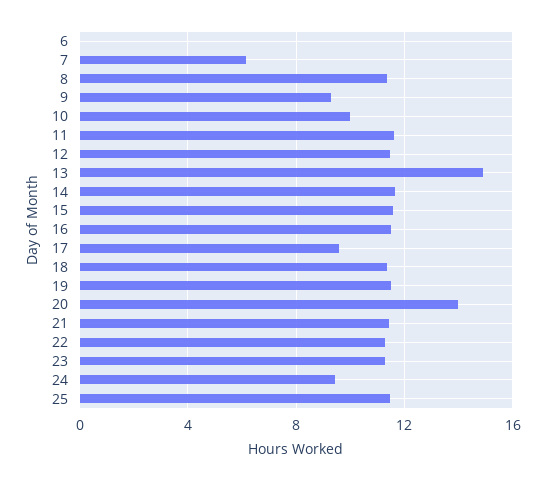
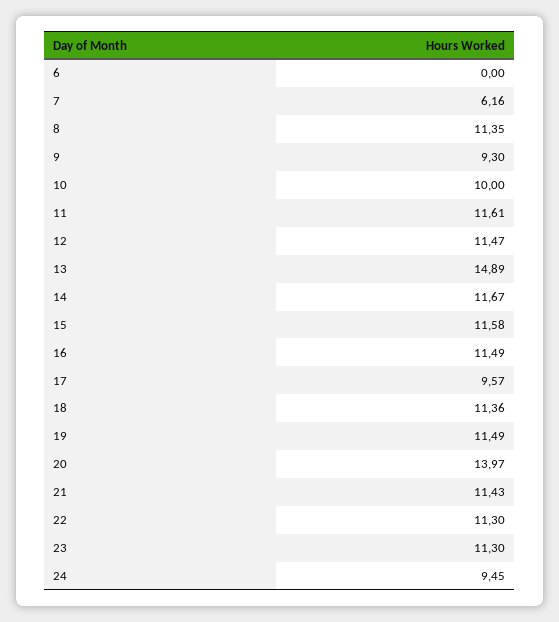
  {
    "6": 0,
    "7": 6.16,
    "8": 11.35,
    "9": 9.3,
    "10": 10,
    "11": 11.61,
    "12": 11.47,
    "13": 14.89,
    "14": 11.67,
    "15": 11.58,
    "16": 11.49,
    "17": 9.57,
    "18": 11.36,
    "19": 11.49,
    "20": 13.97,
    "21": 11.43,
    "22": 11.3,
    "23": 11.3,
-   "24": 9.45,
+   "24": 9.45
-   "25": 11.5
  }

